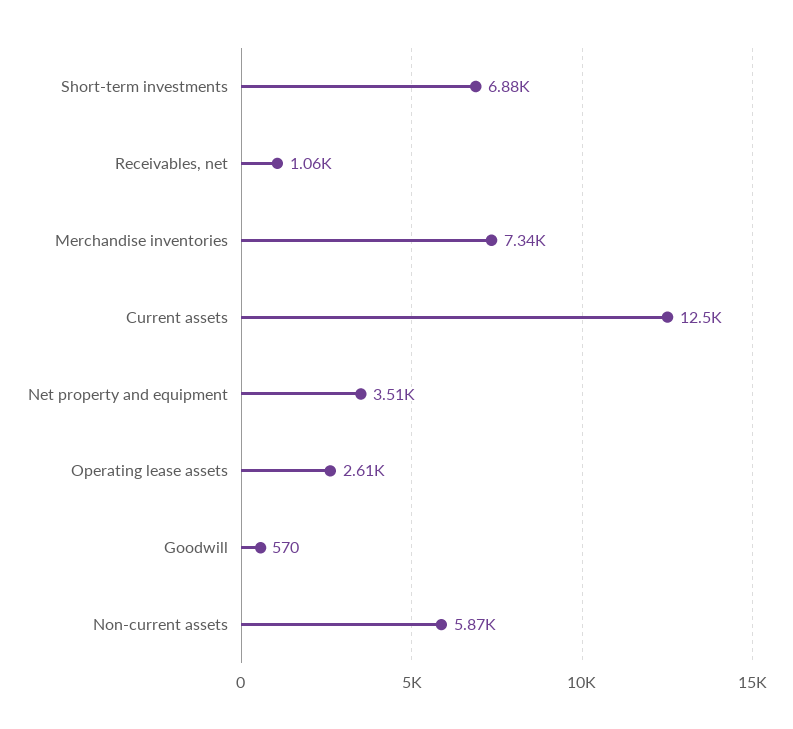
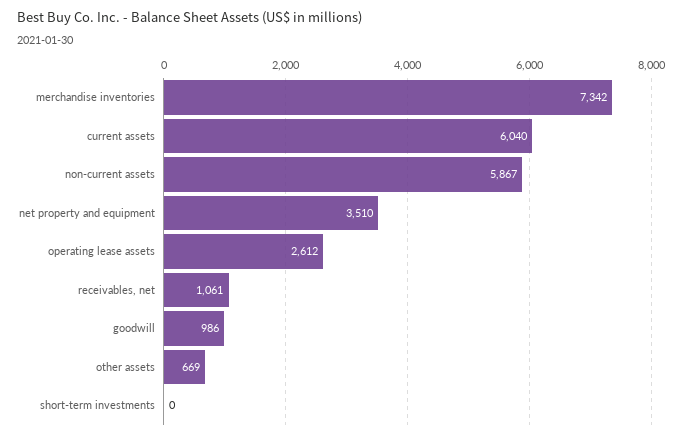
  {
-   "Short-term investments": 6880,
+   "Short-term investments": 0,
    "Receivables, net": 1061,
    "Merchandise inventories": 7342,
-   "Current assets": 12500,
+   "Current assets": 6040,
    "Net property and equipment": 3510,
    "Operating lease assets": 2612,
-   "Goodwill": 570,
+   "Goodwill": 986,
-   "Non-current assets": 5867
+   "Non-current assets": 5867,
+   "other assets": 669
  }

